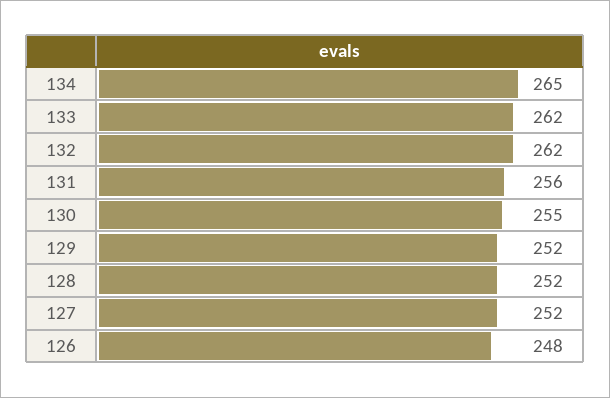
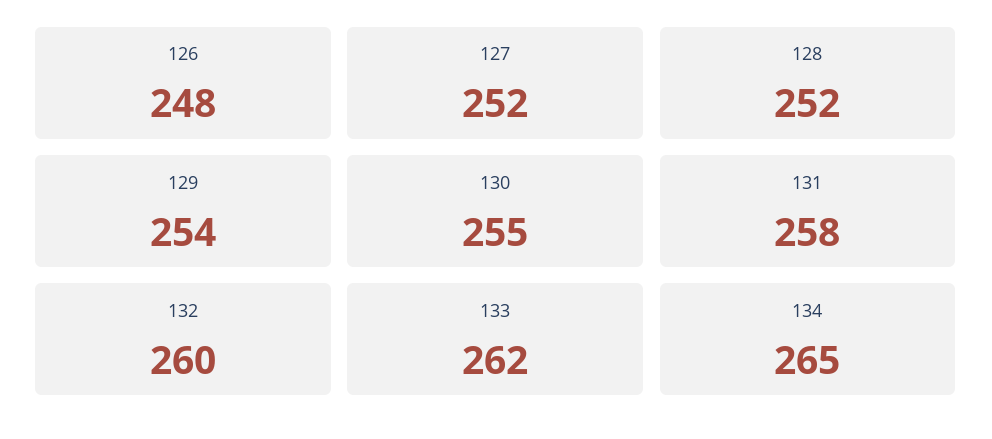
  {
    "134": 265,
    "133": 262,
-   "132": 262,
+   "132": 260,
-   "131": 256,
+   "131": 258,
    "130": 255,
-   "129": 252,
+   "129": 254,
    "128": 252,
    "127": 252,
    "126": 248
  }

